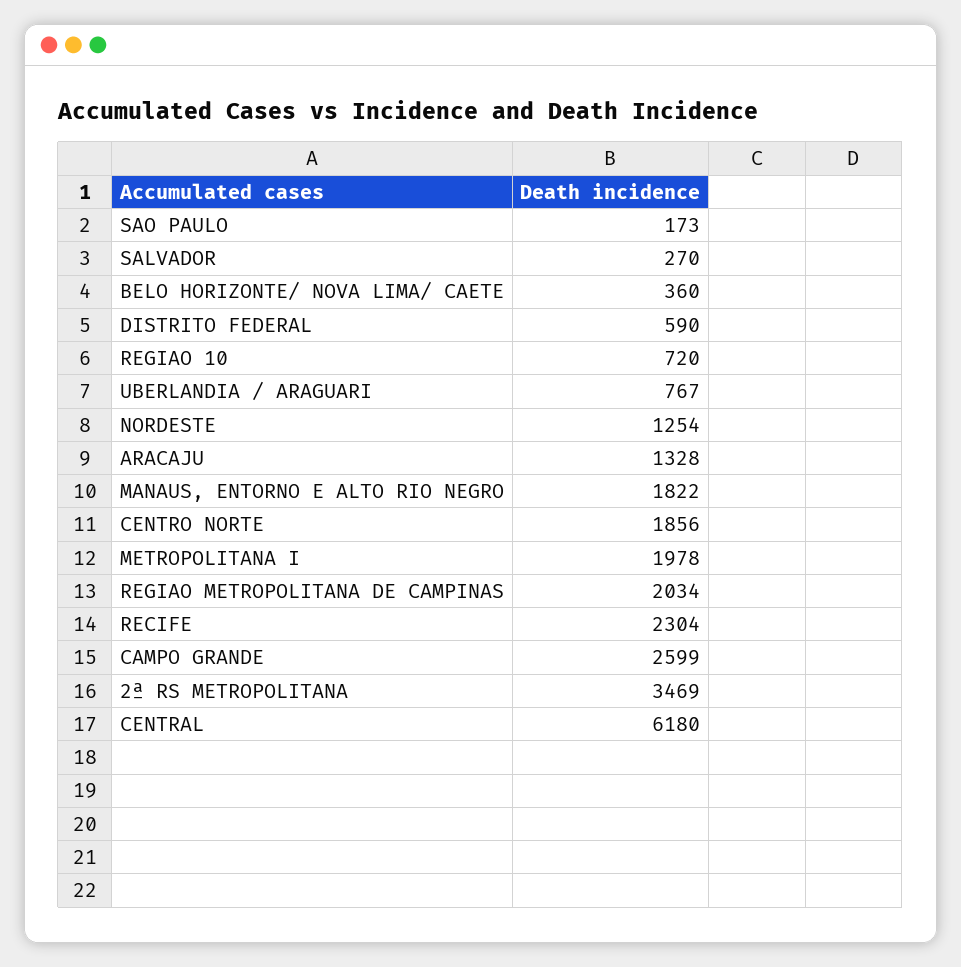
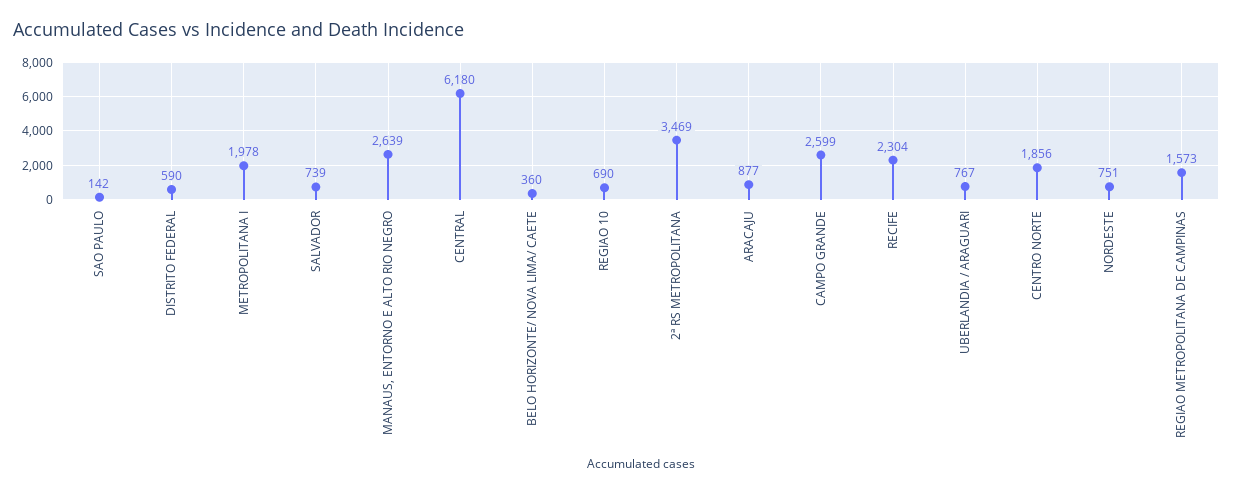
  {
-   "SAO PAULO": 173,
+   "SAO PAULO": 142,
-   "SALVADOR": 270,
+   "SALVADOR": 739,
    "BELO HORIZONTE/ NOVA LIMA/ CAETE": 360,
    "DISTRITO FEDERAL": 590,
-   "REGIAO 10": 720,
+   "REGIAO 10": 690,
    "UBERLANDIA / ARAGUARI": 767,
-   "NORDESTE": 1254,
+   "NORDESTE": 751,
-   "ARACAJU": 1328,
+   "ARACAJU": 877,
-   "MANAUS, ENTORNO E ALTO RIO NEGRO": 1822,
+   "MANAUS, ENTORNO E ALTO RIO NEGRO": 2639,
    "CENTRO NORTE": 1856,
    "METROPOLITANA I": 1978,
-   "REGIAO METROPOLITANA DE CAMPINAS": 2034,
+   "REGIAO METROPOLITANA DE CAMPINAS": 1573,
    "RECIFE": 2304,
    "CAMPO GRANDE": 2599,
    "2ª RS METROPOLITANA": 3469,
    "CENTRAL": 6180
  }

